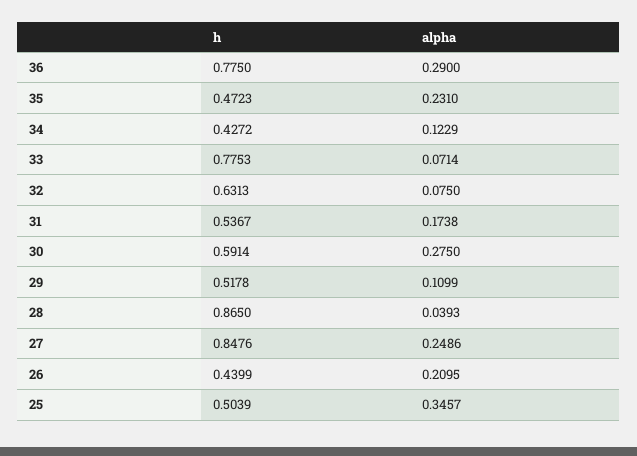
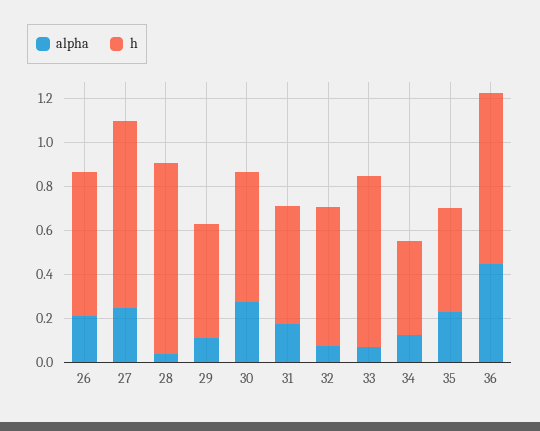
  {
    "h": {
      "36": 0.775,
      "35": 0.4723,
      "34": 0.4272,
      "33": 0.7753,
      "32": 0.6313,
      "31": 0.5367,
      "30": 0.5914,
      "29": 0.5178,
      "28": 0.865,
      "27": 0.8476,
-     "26": 0.4399,
+     "26": 0.65
-     "25": 0.5039
    },
    "alpha": {
-     "36": 0.29,
+     "36": 0.45,
      "35": 0.231,
      "34": 0.1229,
      "33": 0.0714,
      "32": 0.075,
      "31": 0.1738,
      "30": 0.275,
      "29": 0.1099,
      "28": 0.0393,
      "27": 0.2486,
-     "26": 0.2095,
+     "26": 0.2095
-     "25": 0.3457
    }
  }

